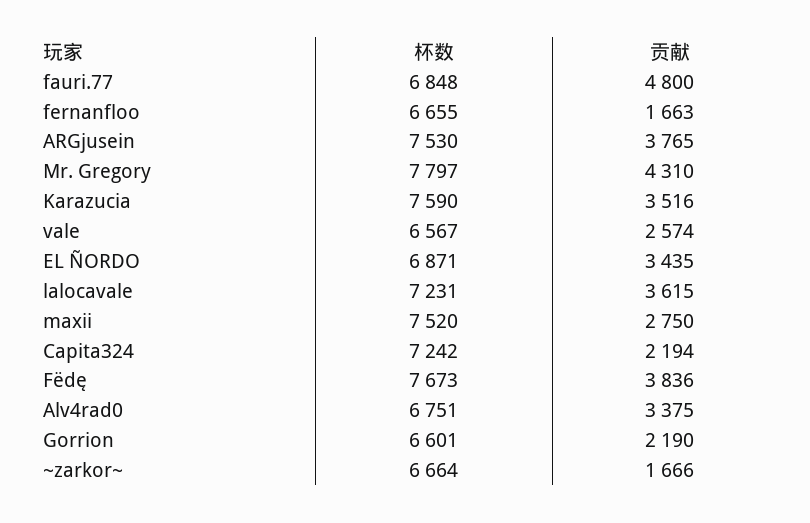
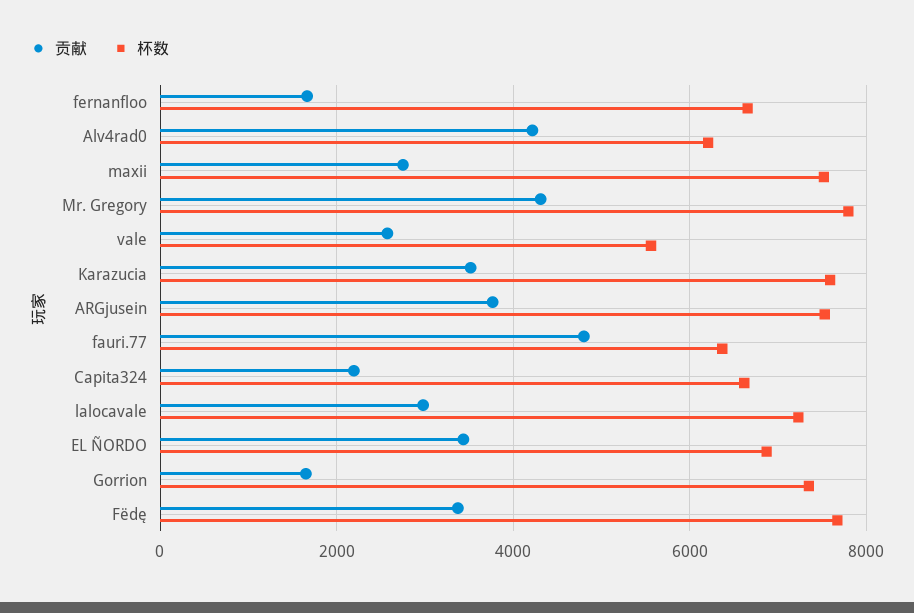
  {
    "杯数": {
-     "fauri.77": 6848,
+     "fauri.77": 6400,
      "fernanfloo": 6655,
      "ARGjusein": 7530,
      "Mr. Gregory": 7797,
      "Karazucia": 7590,
-     "vale": 6567,
+     "vale": 5600,
      "EL ÑORDO": 6871,
      "lalocavale": 7231,
      "maxii": 7520,
-     "Capita324": 7242,
+     "Capita324": 6600,
      "Fëdę": 7673,
-     "Alv4rad0": 6751,
+     "Alv4rad0": 6200,
-     "Gorrion": 6601,
+     "Gorrion": 7400
-     "~zarkor~": 6664
    },
    "贡献": {
      "fauri.77": 4800,
      "fernanfloo": 1663,
      "ARGjusein": 3765,
      "Mr. Gregory": 4310,
      "Karazucia": 3516,
      "vale": 2574,
      "EL ÑORDO": 3435,
-     "lalocavale": 3615,
+     "lalocavale": 3000,
      "maxii": 2750,
      "Capita324": 2194,
-     "Fëdę": 3836,
+     "Fëdę": 3400,
-     "Alv4rad0": 3375,
+     "Alv4rad0": 4200,
-     "Gorrion": 2190,
+     "Gorrion": 1600
-     "~zarkor~": 1666
    }
  }

